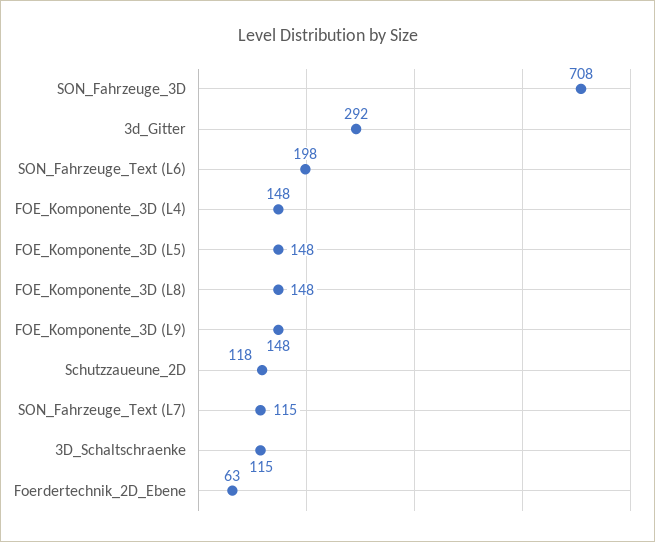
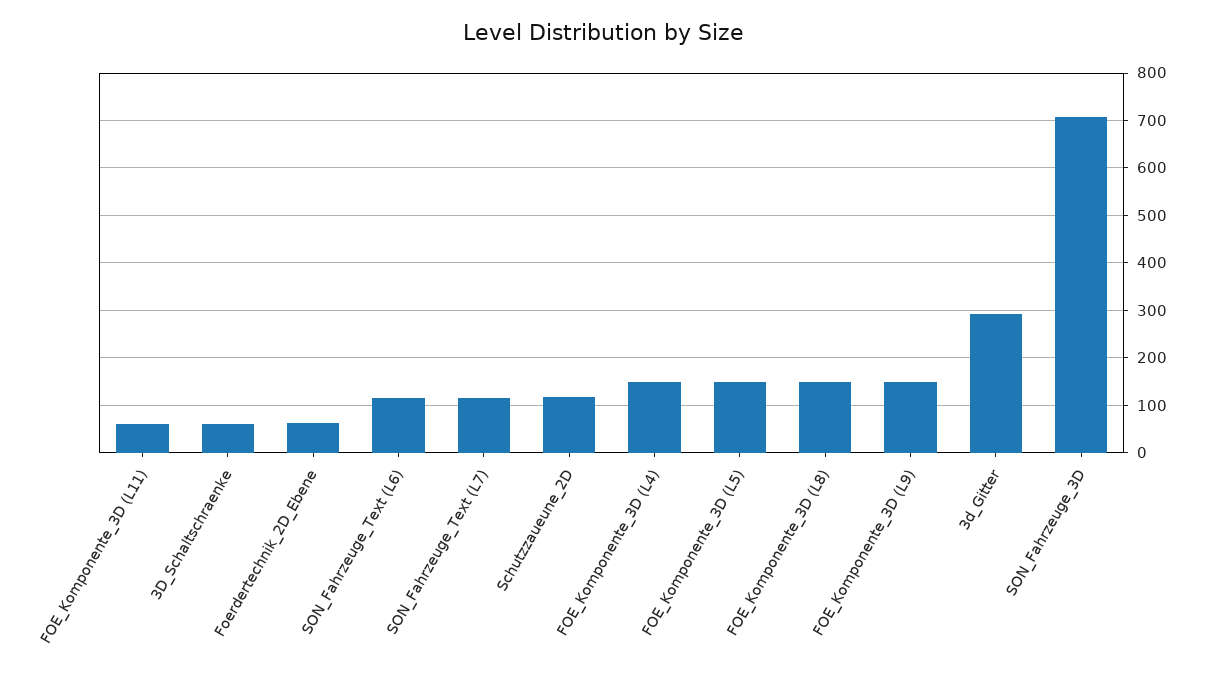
  {
    "SON_Fahrzeuge_3D": 708,
    "3d_Gitter": 292,
-   "SON_Fahrzeuge_Text (L6)": 198,
+   "SON_Fahrzeuge_Text (L6)": 120,
    "FOE_Komponente_3D (L4)": 148,
    "FOE_Komponente_3D (L5)": 148,
    "FOE_Komponente_3D (L8)": 148,
    "FOE_Komponente_3D (L9)": 148,
    "Schutzzaueune_2D": 118,
    "SON_Fahrzeuge_Text (L7)": 115,
-   "3D_Schaltschraenke": 115,
+   "3D_Schaltschraenke": 60,
-   "Foerdertechnik_2D_Ebene": 63
+   "Foerdertechnik_2D_Ebene": 63,
+   "FOE_Komponente_3D (L11)": 60
  }

